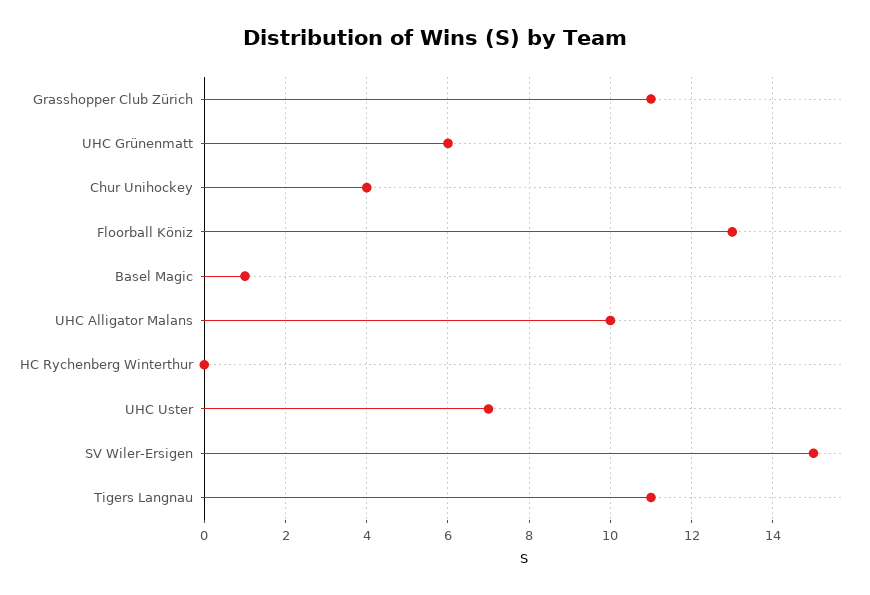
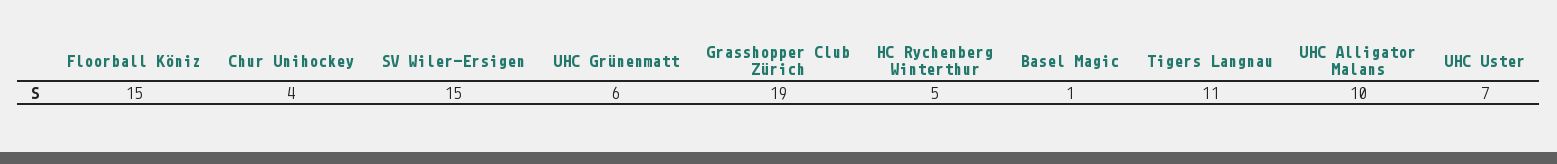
  {
-   "Grasshopper Club Zürich": 11,
+   "Grasshopper Club Zürich": 19,
    "UHC Grünenmatt": 6,
    "Chur Unihockey": 4,
-   "Floorball Köniz": 13,
+   "Floorball Köniz": 15,
    "Basel Magic": 1,
    "UHC Alligator Malans": 10,
-   "HC Rychenberg Winterthur": 0,
+   "HC Rychenberg Winterthur": 5,
    "UHC Uster": 7,
    "SV Wiler-Ersigen": 15,
    "Tigers Langnau": 11
  }

